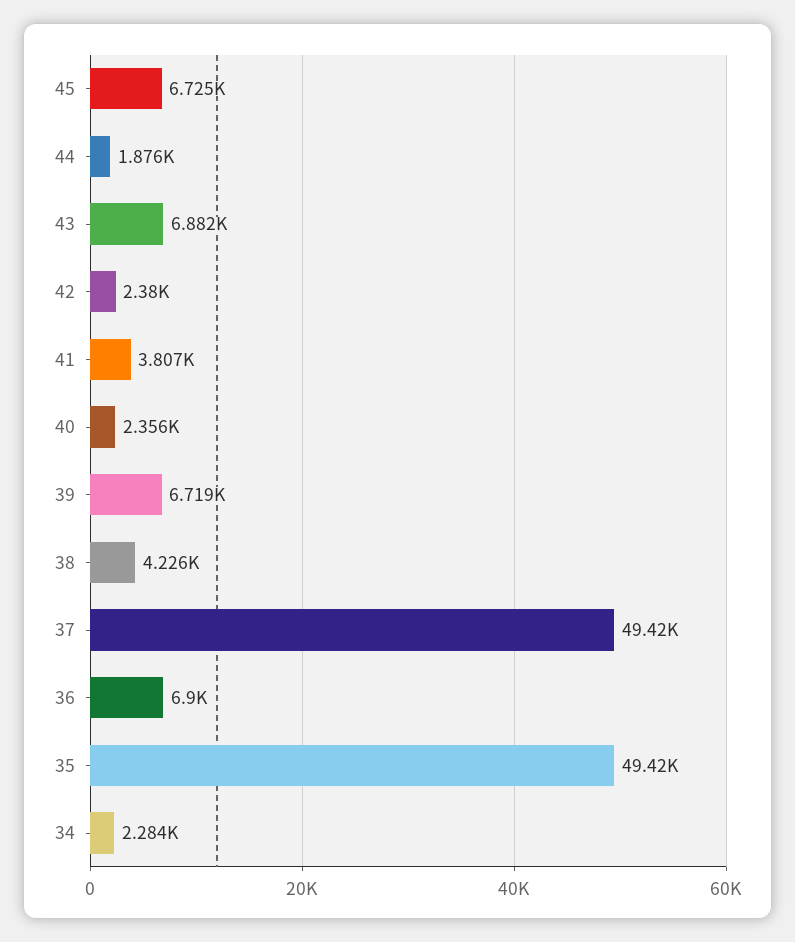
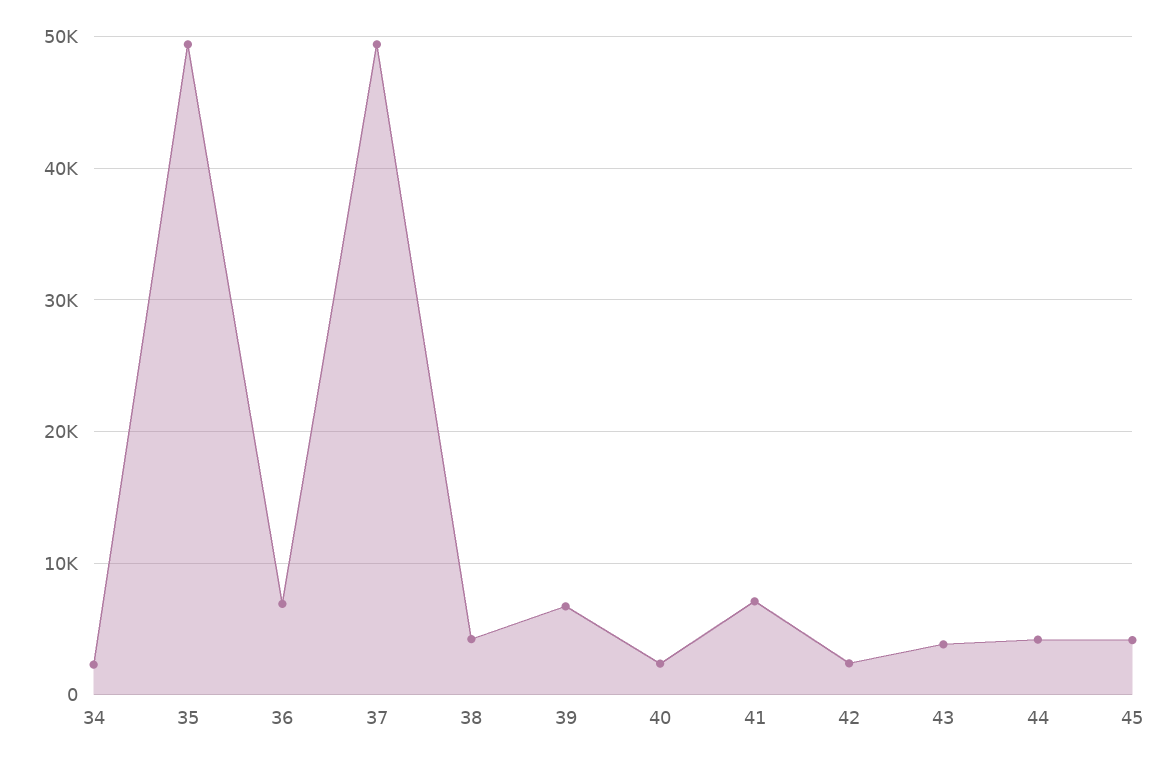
  {
-   "45": 6725,
+   "45": 4000,
-   "44": 1876,
+   "44": 4000,
-   "43": 6882,
+   "43": 4000,
    "42": 2380,
-   "41": 3807,
+   "41": 7000,
    "40": 2356,
    "39": 6719,
    "38": 4226,
    "37": 49420,
    "36": 6900,
    "35": 49420,
    "34": 2284
  }

